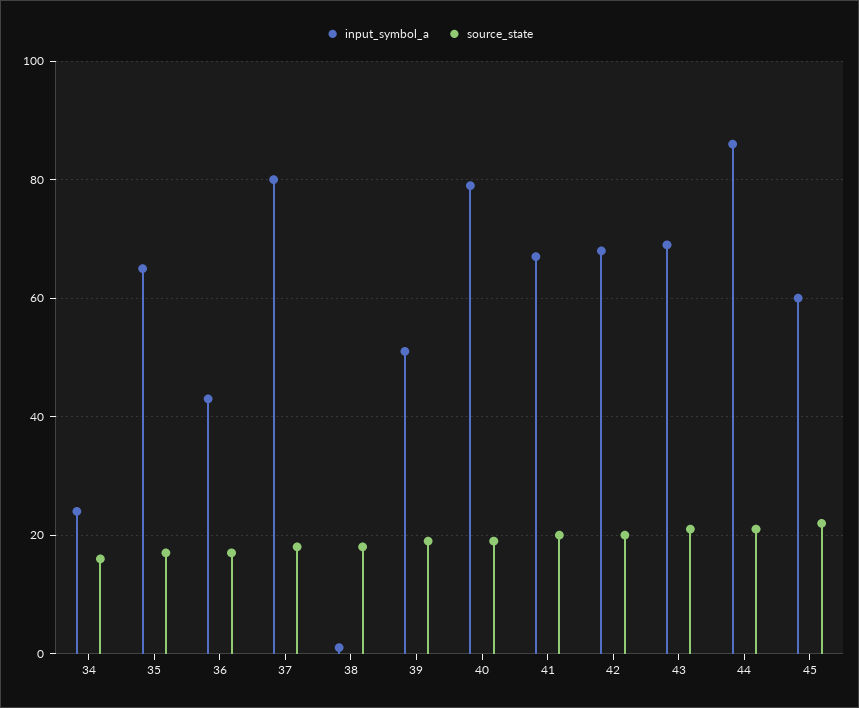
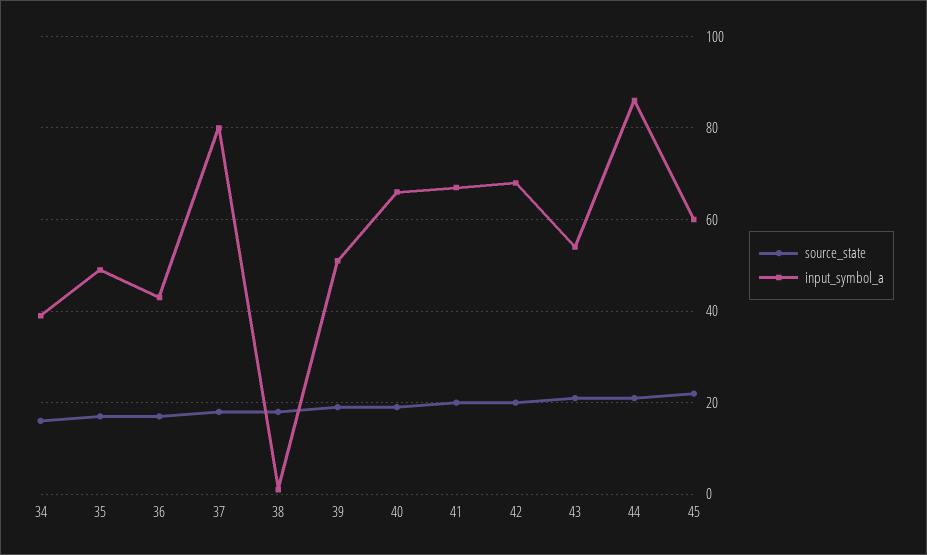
  {
    "input_symbol_a": {
-     "34": 25,
+     "34": 40,
-     "35": 65,
+     "35": 50,
      "36": 45,
      "37": 80,
      "38": 0,
      "39": 50,
-     "40": 80,
+     "40": 65,
      "41": 65,
      "42": 70,
-     "43": 70,
+     "43": 55,
      "44": 85,
      "45": 60
    },
    "source_state": {
      "34": 15,
      "35": 15,
      "36": 15,
      "37": 20,
      "38": 20,
      "39": 20,
      "40": 20,
      "41": 20,
      "42": 20,
      "43": 20,
      "44": 20,
      "45": 20
    }
  }

